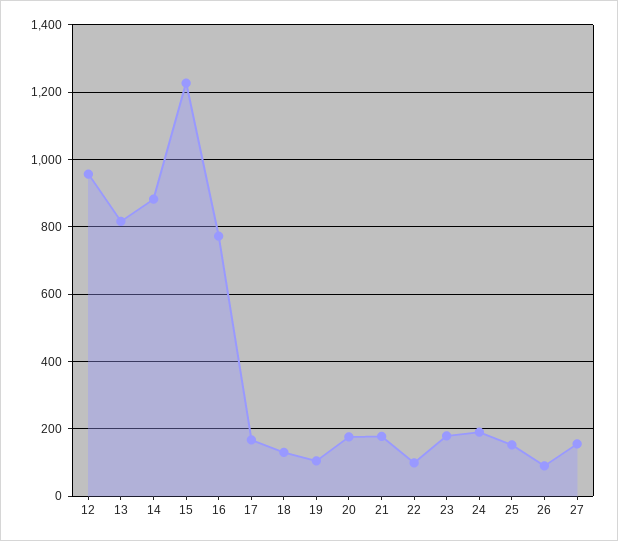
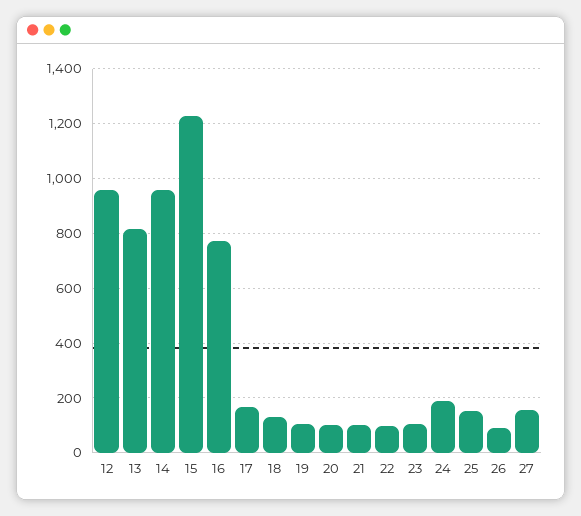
  {
    "12": 960,
    "13": 820,
-   "14": 880,
+   "14": 950,
    "15": 1220,
    "16": 780,
    "17": 160,
    "18": 120,
    "19": 100,
-   "20": 180,
+   "20": 100,
-   "21": 180,
+   "21": 100,
    "22": 100,
-   "23": 180,
+   "23": 100,
    "24": 180,
    "25": 160,
    "26": 80,
    "27": 160
  }

